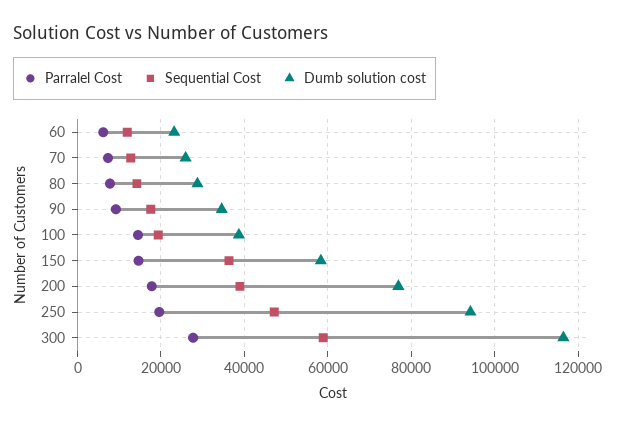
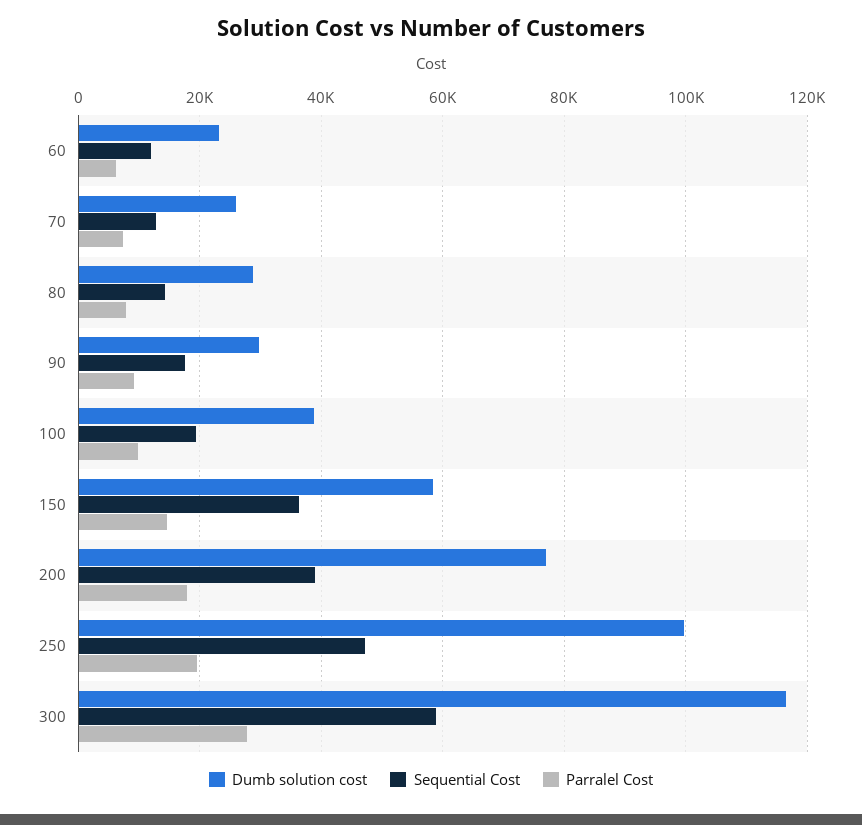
  {
    "Parralel Cost": {
      "60": 6000,
      "70": 8000,
      "80": 8000,
      "90": 10000,
-     "100": 14000,
+     "100": 10000,
      "150": 14000,
      "200": 18000,
      "250": 20000,
      "300": 28000
    },
    "Sequential Cost": {
      "60": 12000,
      "70": 12000,
      "80": 14000,
      "90": 18000,
      "100": 20000,
      "150": 36000,
      "200": 38000,
      "250": 48000,
      "300": 58000
    },
    "Dumb solution cost": {
      "60": 24000,
      "70": 26000,
      "80": 28000,
-     "90": 34000,
+     "90": 30000,
      "100": 38000,
      "150": 58000,
      "200": 76000,
-     "250": 94000,
+     "250": 100000,
      "300": 116000
    }
  }

